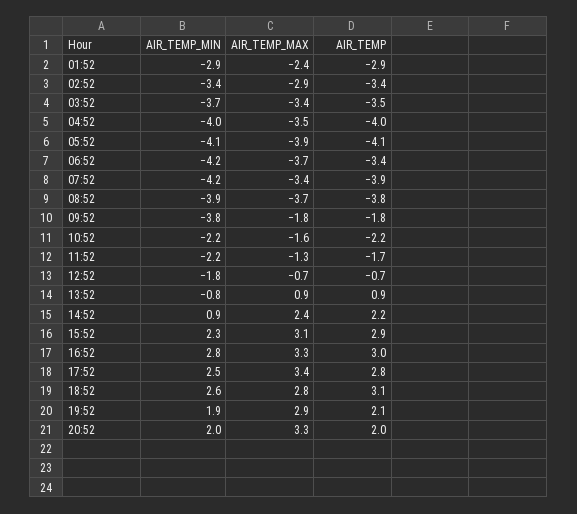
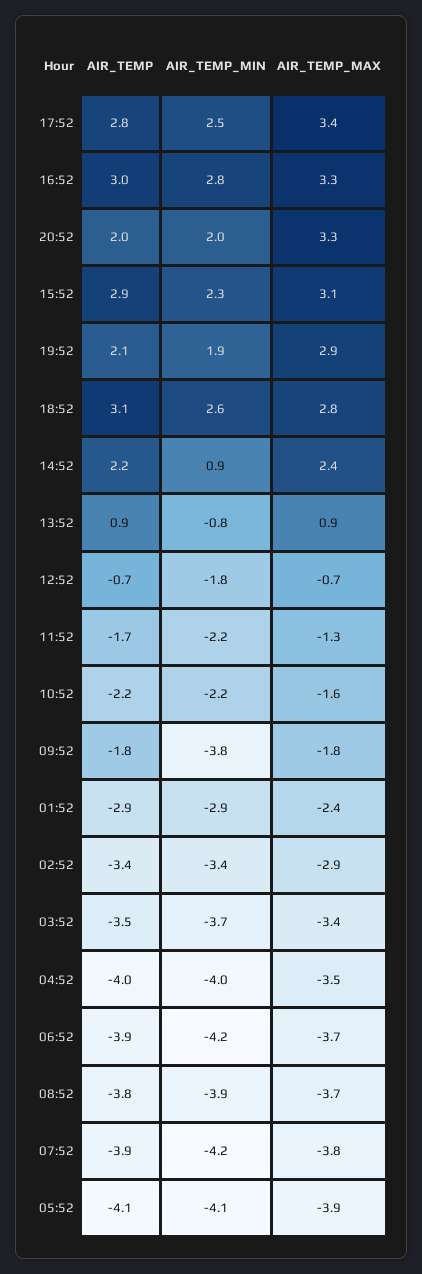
  {
    "AIR_TEMP_MIN": {
      "01:52": -2.9,
      "02:52": -3.4,
      "03:52": -3.7,
      "04:52": -4,
      "05:52": -4.1,
      "06:52": -4.2,
      "07:52": -4.2,
      "08:52": -3.9,
      "09:52": -3.8,
      "10:52": -2.2,
      "11:52": -2.2,
      "12:52": -1.8,
      "13:52": -0.8,
      "14:52": 0.9,
      "15:52": 2.3,
      "16:52": 2.8,
      "17:52": 2.5,
      "18:52": 2.6,
      "19:52": 1.9,
      "20:52": 2
    },
    "AIR_TEMP_MAX": {
      "01:52": -2.4,
      "02:52": -2.9,
      "03:52": -3.4,
      "04:52": -3.5,
      "05:52": -3.9,
      "06:52": -3.7,
-     "07:52": -3.4,
+     "07:52": -3.8,
      "08:52": -3.7,
      "09:52": -1.8,
      "10:52": -1.6,
      "11:52": -1.3,
      "12:52": -0.7,
      "13:52": 0.9,
      "14:52": 2.4,
      "15:52": 3.1,
      "16:52": 3.3,
      "17:52": 3.4,
      "18:52": 2.8,
      "19:52": 2.9,
      "20:52": 3.3
    },
    "AIR_TEMP": {
      "01:52": -2.9,
      "02:52": -3.4,
      "03:52": -3.5,
      "04:52": -4,
      "05:52": -4.1,
-     "06:52": -3.4,
+     "06:52": -3.9,
      "07:52": -3.9,
      "08:52": -3.8,
      "09:52": -1.8,
      "10:52": -2.2,
      "11:52": -1.7,
      "12:52": -0.7,
      "13:52": 0.9,
      "14:52": 2.2,
      "15:52": 2.9,
      "16:52": 3,
      "17:52": 2.8,
      "18:52": 3.1,
      "19:52": 2.1,
      "20:52": 2
    }
  }

